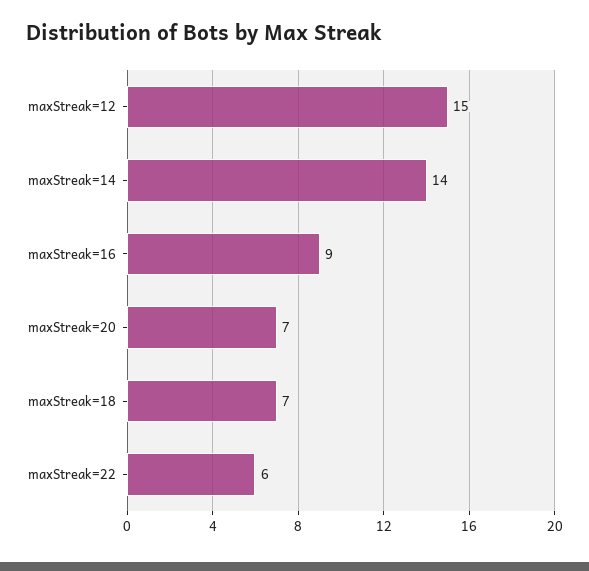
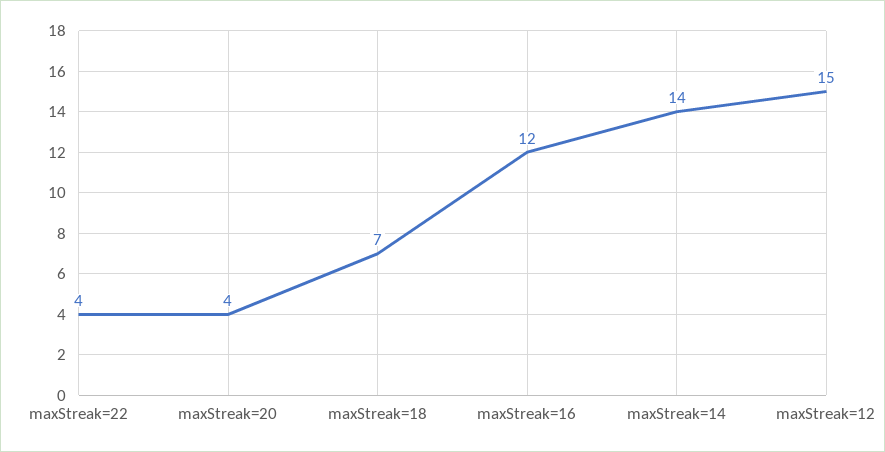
  {
    "maxStreak=12": 15,
    "maxStreak=14": 14,
-   "maxStreak=16": 9,
+   "maxStreak=16": 12,
-   "maxStreak=20": 7,
+   "maxStreak=20": 4,
    "maxStreak=18": 7,
-   "maxStreak=22": 6
+   "maxStreak=22": 4
  }

